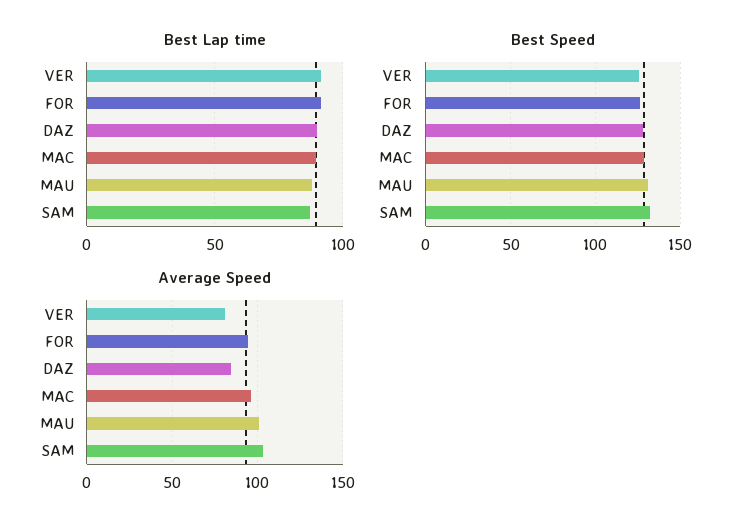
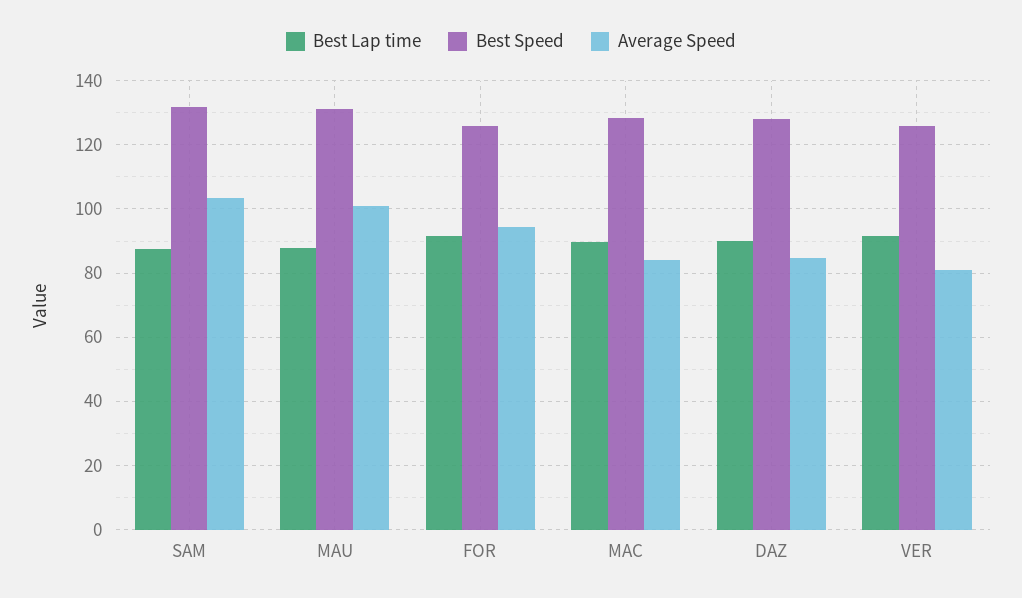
  {
    "Best Lap time": {
      "VER": 92,
      "FOR": 92,
      "DAZ": 90,
      "MAC": 90,
      "MAU": 88,
      "SAM": 88
    },
    "Best Speed": {
      "VER": 126,
      "FOR": 126,
      "DAZ": 128,
      "MAC": 128,
      "MAU": 132,
      "SAM": 132
    },
    "Average Speed": {
      "VER": 80,
      "FOR": 94,
      "DAZ": 84,
-     "MAC": 95,
+     "MAC": 84,
      "MAU": 100,
      "SAM": 104
    }
  }

